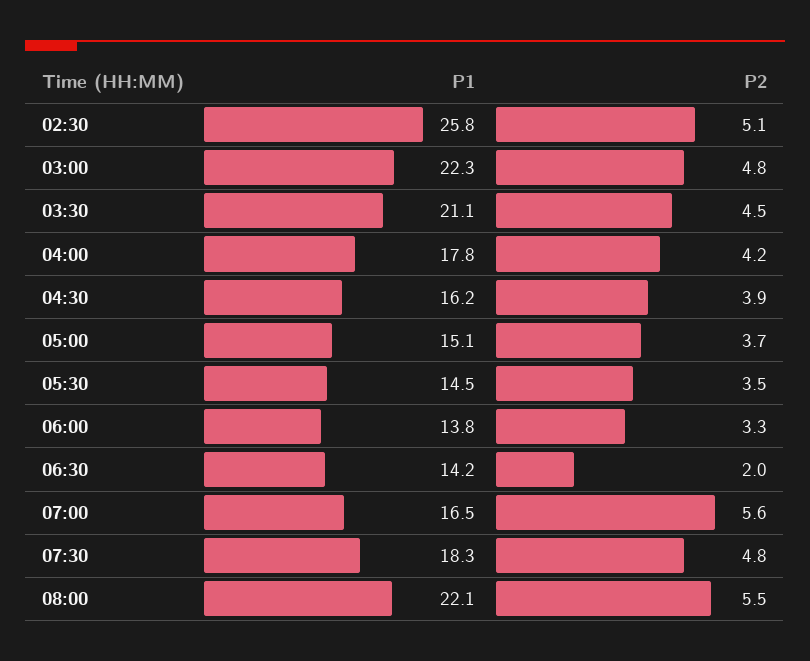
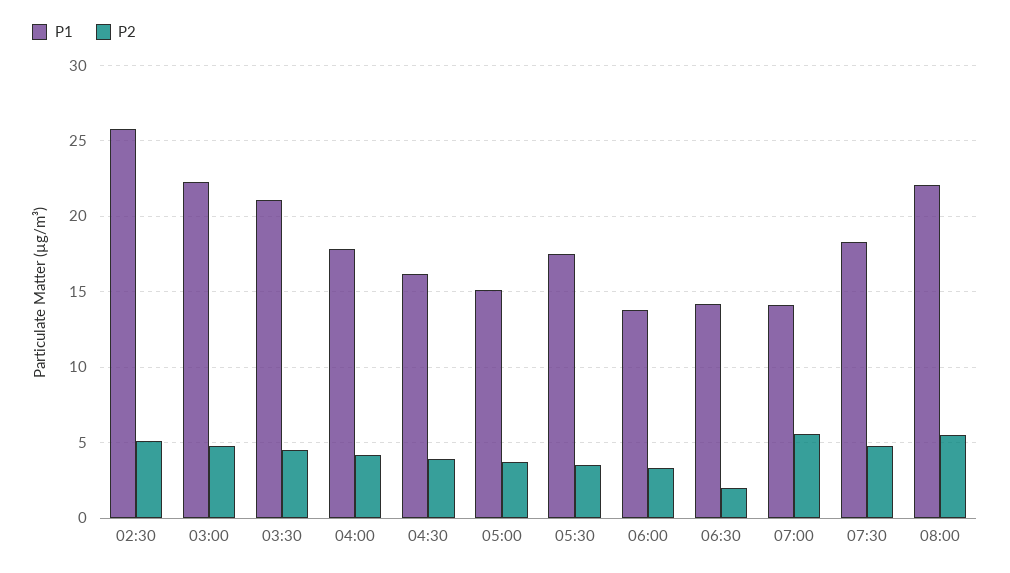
  {
    "P1": {
      "02:30": 25.8,
      "03:00": 22.3,
      "03:30": 21.1,
      "04:00": 17.8,
      "04:30": 16.2,
      "05:00": 15.1,
-     "05:30": 14.5,
+     "05:30": 17.5,
      "06:00": 13.8,
      "06:30": 14.2,
-     "07:00": 16.5,
+     "07:00": 14,
      "07:30": 18.3,
      "08:00": 22.1
    },
    "P2": {
      "02:30": 5.1,
      "03:00": 4.8,
      "03:30": 4.5,
      "04:00": 4.2,
      "04:30": 3.9,
      "05:00": 3.7,
      "05:30": 3.5,
      "06:00": 3.3,
      "06:30": 2,
      "07:00": 5.6,
      "07:30": 4.8,
      "08:00": 5.5
    }
  }

